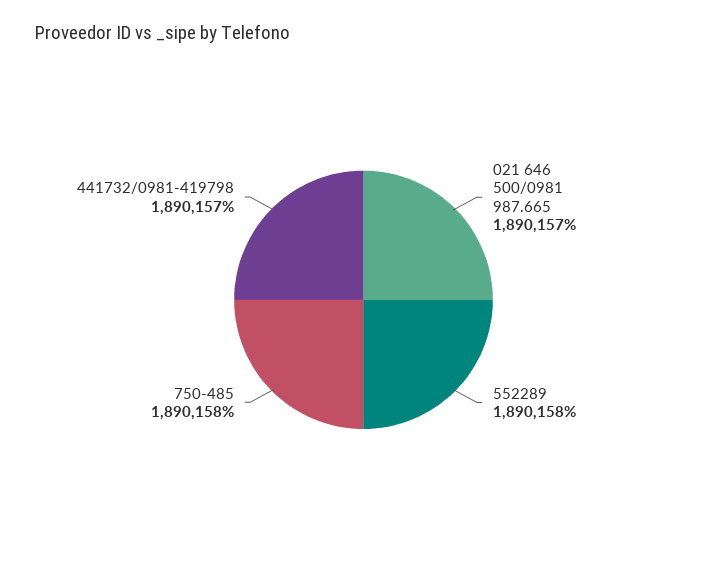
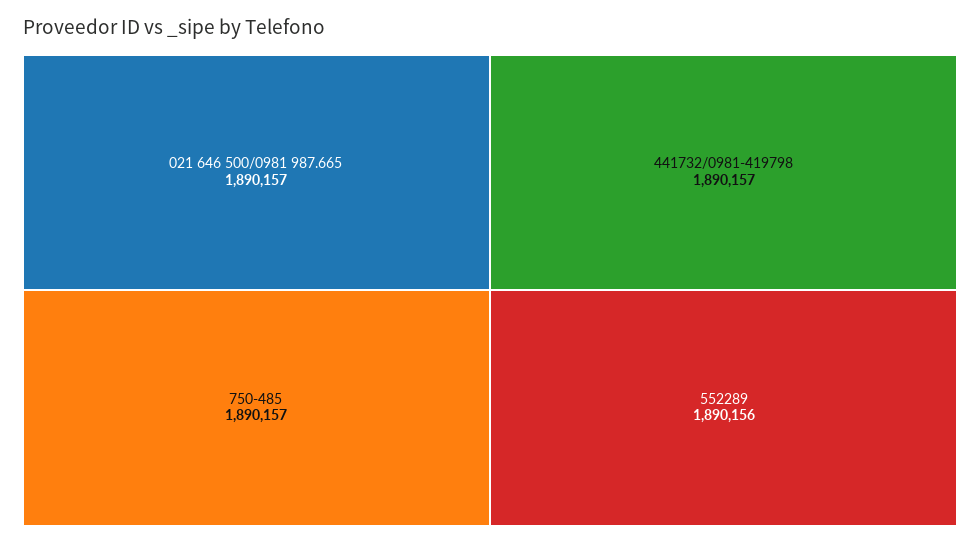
  {
    "021 646 500/0981 987.665": 1890157,
-   "552289": 1890158,
+   "552289": 1890156,
-   "750-485": 1890158,
+   "750-485": 1890157,
    "441732/0981-419798": 1890157
  }

